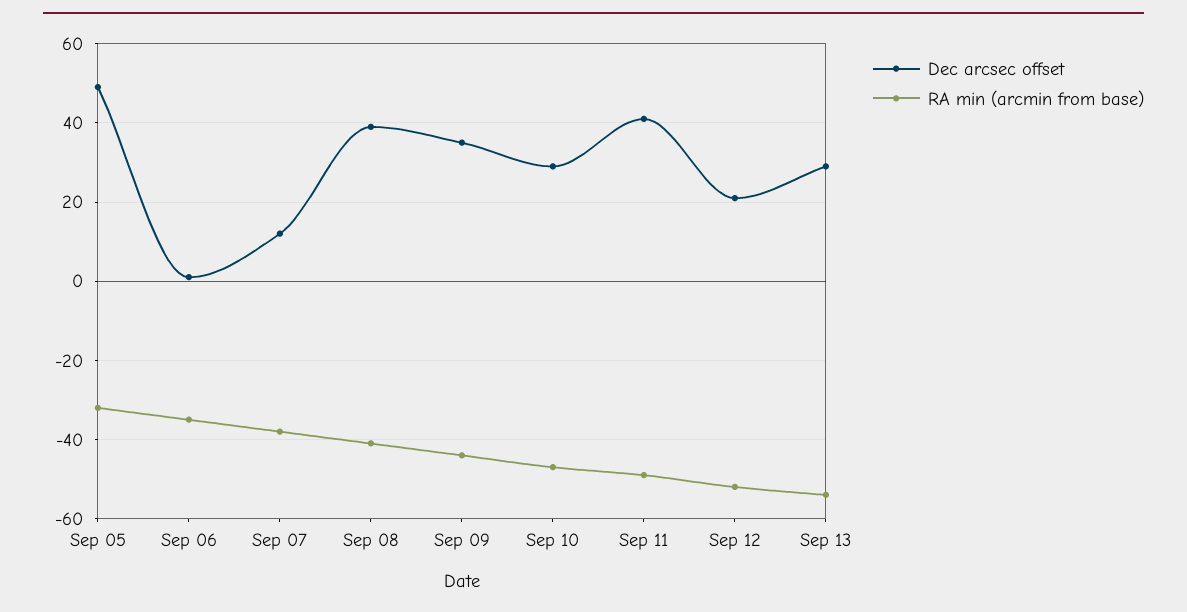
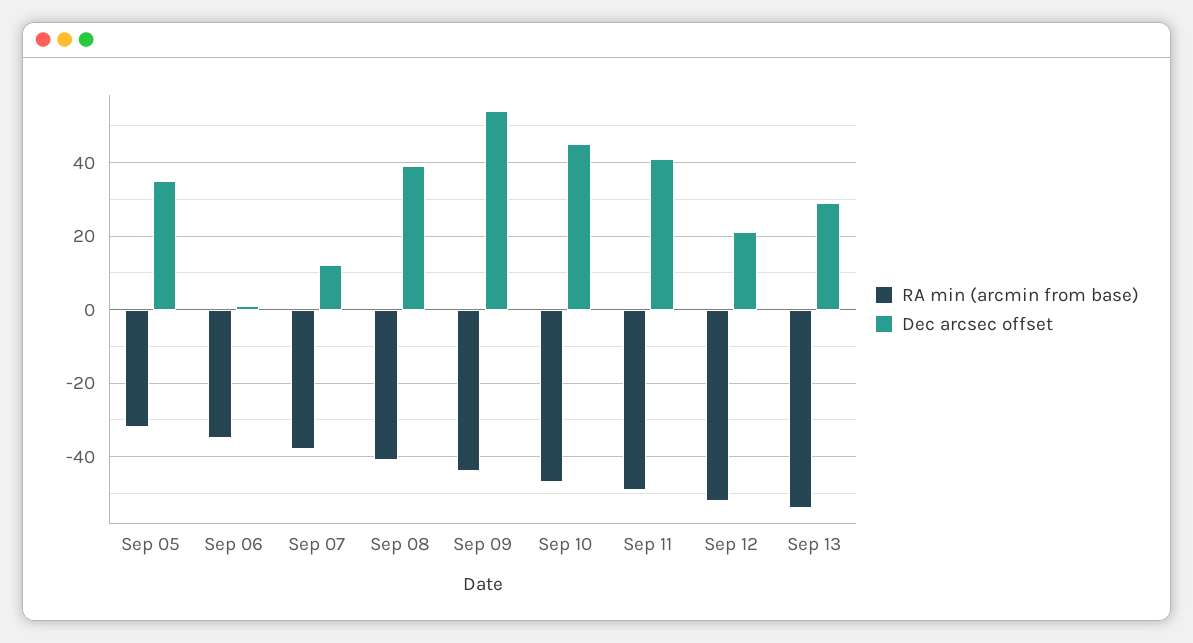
  {
    "Dec arcsec offset": {
-     "Sep 05": 50,
+     "Sep 05": 35,
      "Sep 06": 0,
      "Sep 07": 10,
      "Sep 08": 40,
-     "Sep 09": 35,
+     "Sep 09": 55,
-     "Sep 10": 30,
+     "Sep 10": 45,
      "Sep 11": 40,
      "Sep 12": 20,
      "Sep 13": 30
    },
    "RA min (arcmin from base)": {
      "Sep 05": -30,
      "Sep 06": -35,
      "Sep 07": -40,
      "Sep 08": -40,
      "Sep 09": -45,
      "Sep 10": -45,
      "Sep 11": -50,
      "Sep 12": -50,
      "Sep 13": -55
    }
  }

